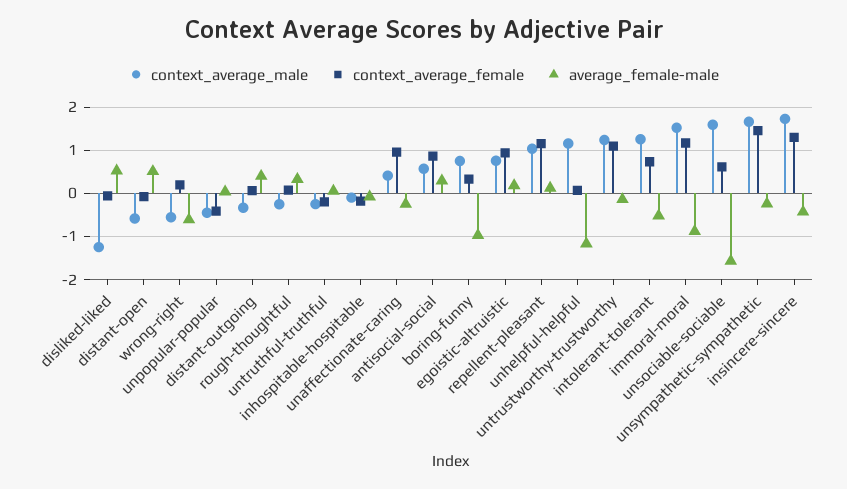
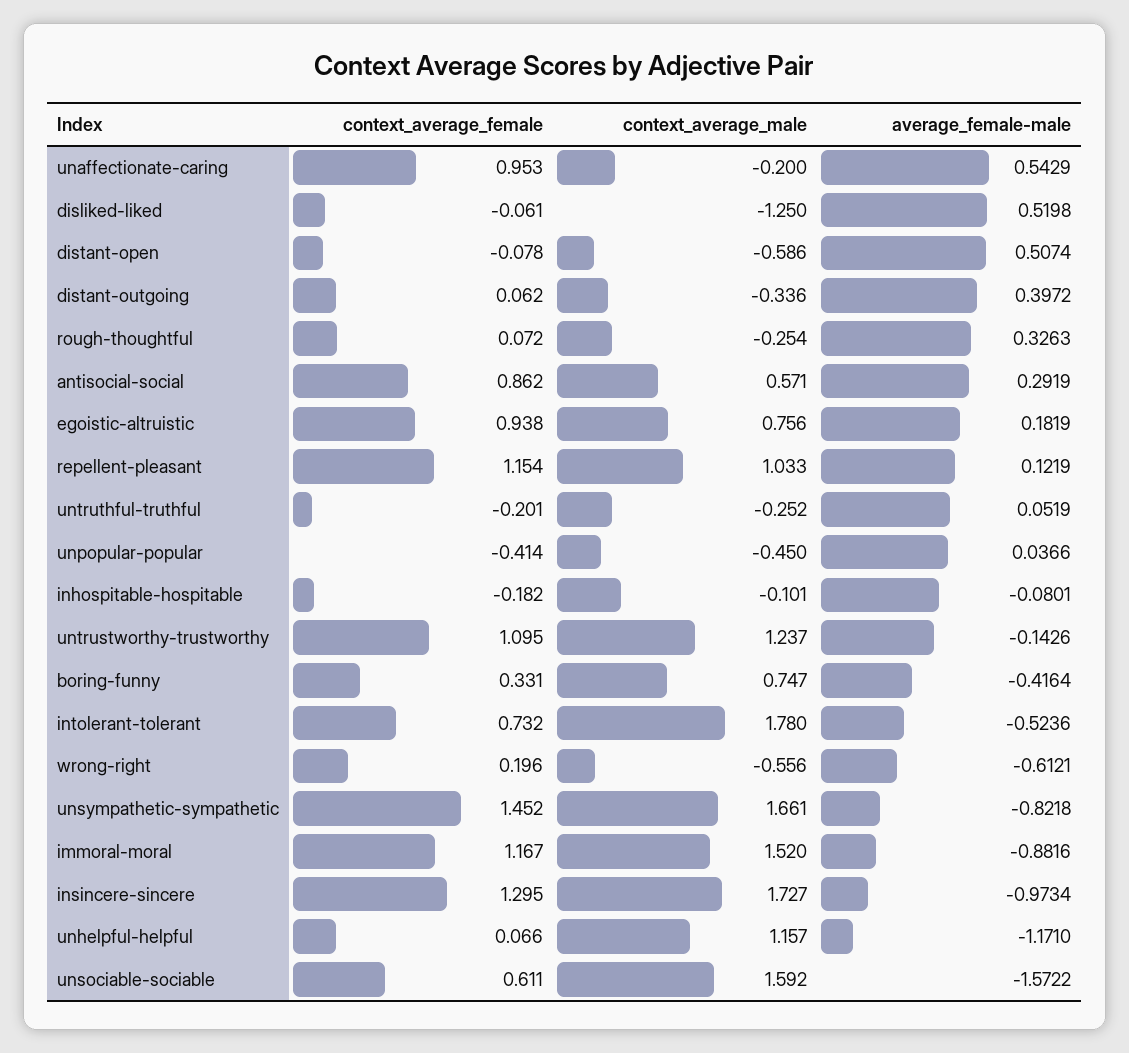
  {
    "context_average_male": {
      "disliked-liked": -1.25,
      "distant-open": -0.586,
      "wrong-right": -0.556,
      "unpopular-popular": -0.45,
      "distant-outgoing": -0.336,
      "rough-thoughtful": -0.254,
      "untruthful-truthful": -0.252,
      "inhospitable-hospitable": -0.101,
-     "unaffectionate-caring": 0.4,
+     "unaffectionate-caring": -0.2,
      "antisocial-social": 0.571,
      "boring-funny": 0.747,
      "egoistic-altruistic": 0.756,
      "repellent-pleasant": 1.033,
      "unhelpful-helpful": 1.157,
      "untrustworthy-trustworthy": 1.237,
-     "intolerant-tolerant": 1.2,
+     "intolerant-tolerant": 1.78,
      "immoral-moral": 1.52,
      "unsociable-sociable": 1.592,
      "unsympathetic-sympathetic": 1.661,
      "insincere-sincere": 1.727
    },
    "context_average_female": {
      "disliked-liked": -0.061,
      "distant-open": -0.078,
      "wrong-right": 0.196,
      "unpopular-popular": -0.414,
      "distant-outgoing": 0.062,
      "rough-thoughtful": 0.072,
      "untruthful-truthful": -0.201,
      "inhospitable-hospitable": -0.182,
      "unaffectionate-caring": 0.953,
      "antisocial-social": 0.862,
      "boring-funny": 0.331,
      "egoistic-altruistic": 0.938,
      "repellent-pleasant": 1.154,
      "unhelpful-helpful": 0.066,
      "untrustworthy-trustworthy": 1.095,
      "intolerant-tolerant": 0.732,
      "immoral-moral": 1.167,
      "unsociable-sociable": 0.611,
      "unsympathetic-sympathetic": 1.452,
      "insincere-sincere": 1.295
    },
    "average_female-male": {
      "disliked-liked": 0.5198,
      "distant-open": 0.5074,
      "wrong-right": -0.6121,
      "unpopular-popular": 0.0366,
      "distant-outgoing": 0.3972,
      "rough-thoughtful": 0.3263,
      "untruthful-truthful": 0.0519,
      "inhospitable-hospitable": -0.0801,
-     "unaffectionate-caring": -0.2,
+     "unaffectionate-caring": 0.5429,
      "antisocial-social": 0.2919,
-     "boring-funny": -1,
+     "boring-funny": -0.4164,
      "egoistic-altruistic": 0.1819,
      "repellent-pleasant": 0.1219,
      "unhelpful-helpful": -1.171,
      "untrustworthy-trustworthy": -0.1426,
      "intolerant-tolerant": -0.5236,
      "immoral-moral": -0.8816,
      "unsociable-sociable": -1.5722,
-     "unsympathetic-sympathetic": -0.2,
+     "unsympathetic-sympathetic": -0.8218,
-     "insincere-sincere": -0.4
+     "insincere-sincere": -0.9734
    }
  }

